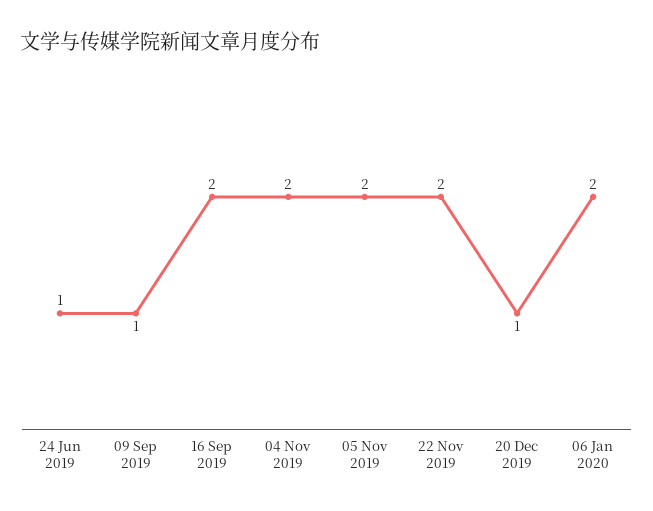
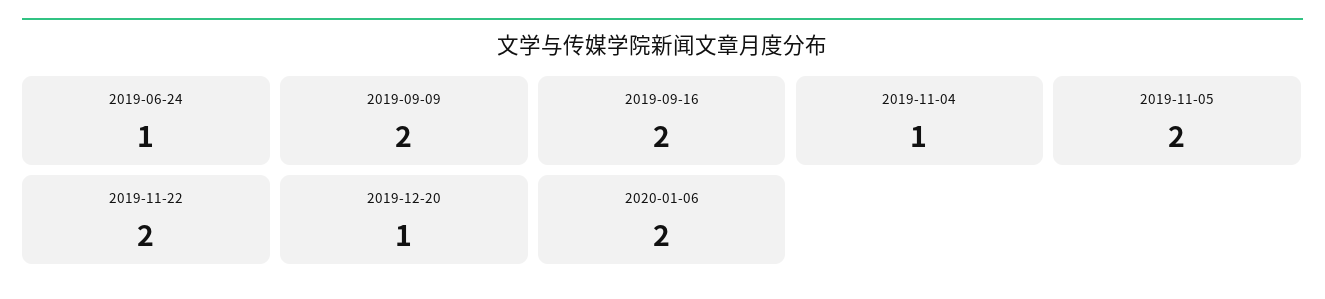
  {
    "24 Jun 2019": 1,
-   "09 Sep 2019": 1,
+   "09 Sep 2019": 2,
    "16 Sep 2019": 2,
-   "04 Nov 2019": 2,
+   "04 Nov 2019": 1,
    "05 Nov 2019": 2,
    "22 Nov 2019": 2,
    "20 Dec 2019": 1,
    "06 Jan 2020": 2
  }

